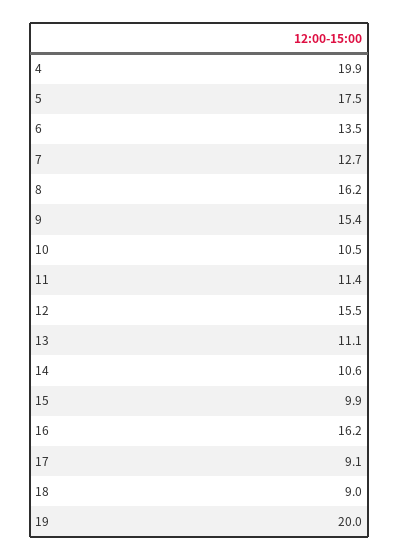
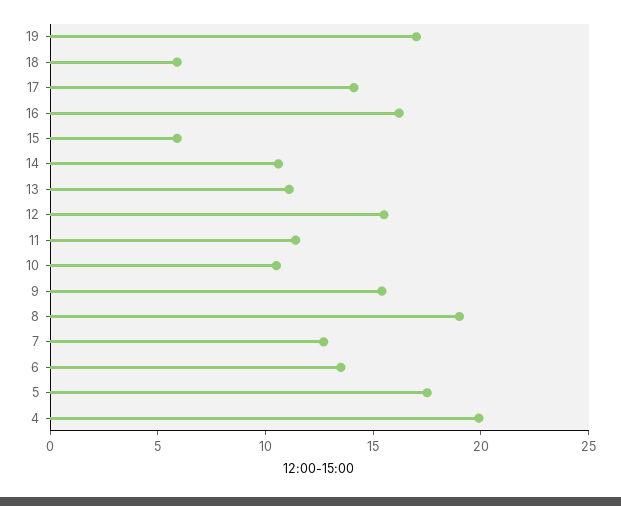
  {
    "4": 19.9,
    "5": 17.5,
    "6": 13.5,
    "7": 12.7,
-   "8": 16.2,
+   "8": 19,
    "9": 15.4,
    "10": 10.5,
    "11": 11.4,
    "12": 15.5,
    "13": 11.1,
    "14": 10.6,
-   "15": 9.9,
+   "15": 6,
    "16": 16.2,
-   "17": 9.1,
+   "17": 14,
-   "18": 9,
+   "18": 6,
-   "19": 20
+   "19": 17
  }

